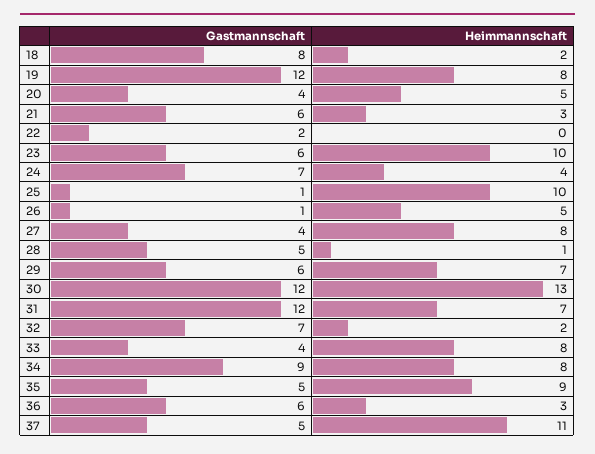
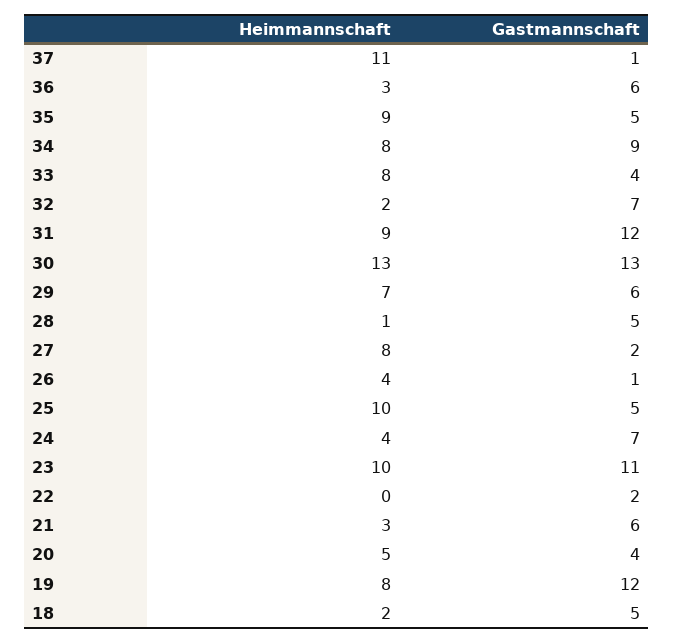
  {
    "Gastmannschaft": {
-     "18": 8,
+     "18": 5,
      "19": 12,
      "20": 4,
      "21": 6,
      "22": 2,
-     "23": 6,
+     "23": 11,
      "24": 7,
-     "25": 1,
+     "25": 5,
      "26": 1,
-     "27": 4,
+     "27": 2,
      "28": 5,
      "29": 6,
-     "30": 12,
+     "30": 13,
      "31": 12,
      "32": 7,
      "33": 4,
      "34": 9,
      "35": 5,
      "36": 6,
-     "37": 5
+     "37": 1
    },
    "Heimmannschaft": {
      "18": 2,
      "19": 8,
      "20": 5,
      "21": 3,
      "22": 0,
      "23": 10,
      "24": 4,
      "25": 10,
-     "26": 5,
+     "26": 4,
      "27": 8,
      "28": 1,
      "29": 7,
      "30": 13,
-     "31": 7,
+     "31": 9,
      "32": 2,
      "33": 8,
      "34": 8,
      "35": 9,
      "36": 3,
      "37": 11
    }
  }

